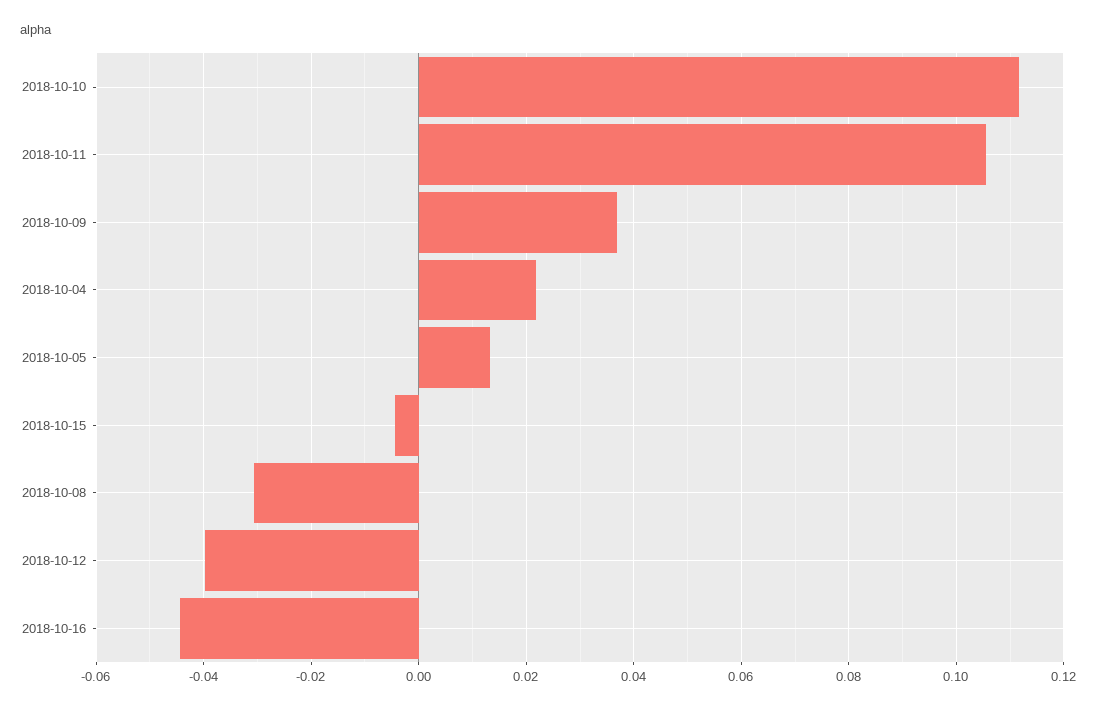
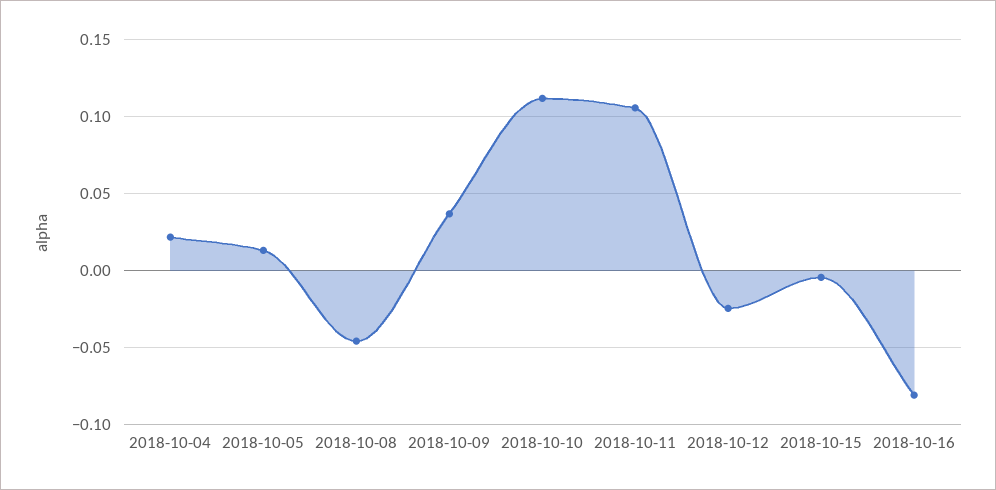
  {
    "2018-10-10": 0.112,
    "2018-10-11": 0.106,
    "2018-10-09": 0.036,
    "2018-10-04": 0.022,
    "2018-10-05": 0.014,
    "2018-10-15": -0.004,
-   "2018-10-08": -0.03,
+   "2018-10-08": -0.045,
-   "2018-10-12": -0.04,
+   "2018-10-12": -0.025,
-   "2018-10-16": -0.044
+   "2018-10-16": -0.08
  }

